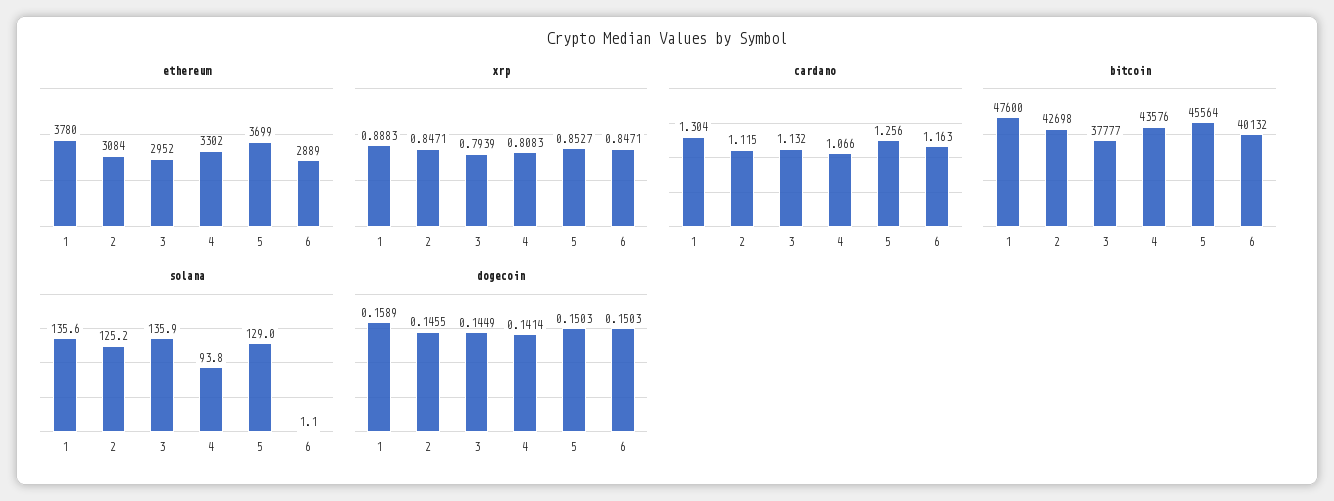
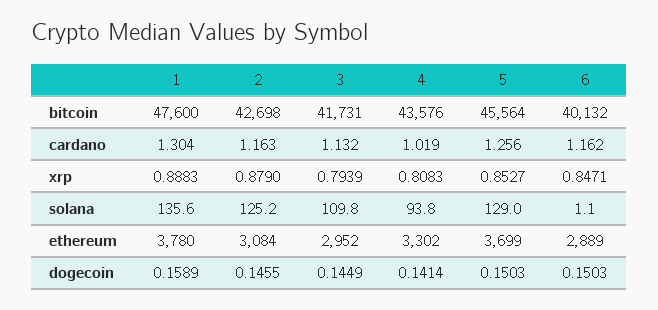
  {
    "ethereum": {
      "1": 3780,
      "2": 3084,
      "3": 2952,
      "4": 3302,
      "5": 3699,
      "6": 2889
    },
    "xrp": {
      "1": 0.8883,
-     "2": 0.8471,
+     "2": 0.879,
      "3": 0.7939,
      "4": 0.8083,
      "5": 0.8527,
      "6": 0.8471
    },
    "cardano": {
      "1": 1.304,
-     "2": 1.115,
+     "2": 1.163,
      "3": 1.132,
-     "4": 1.066,
+     "4": 1.019,
      "5": 1.256,
-     "6": 1.163
+     "6": 1.162
    },
    "bitcoin": {
      "1": 47600,
      "2": 42698,
-     "3": 37777,
+     "3": 41731,
      "4": 43576,
      "5": 45564,
      "6": 40132
    },
    "solana": {
      "1": 135.6,
      "2": 125.2,
-     "3": 135.9,
+     "3": 109.8,
      "4": 93.8,
      "5": 129,
      "6": 1.1
    },
    "dogecoin": {
      "1": 0.1589,
      "2": 0.1455,
      "3": 0.1449,
      "4": 0.1414,
      "5": 0.1503,
      "6": 0.1503
    }
  }

